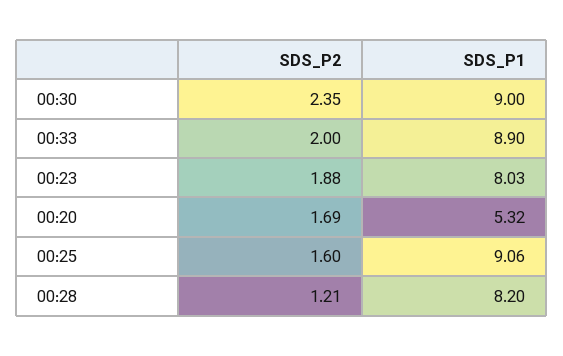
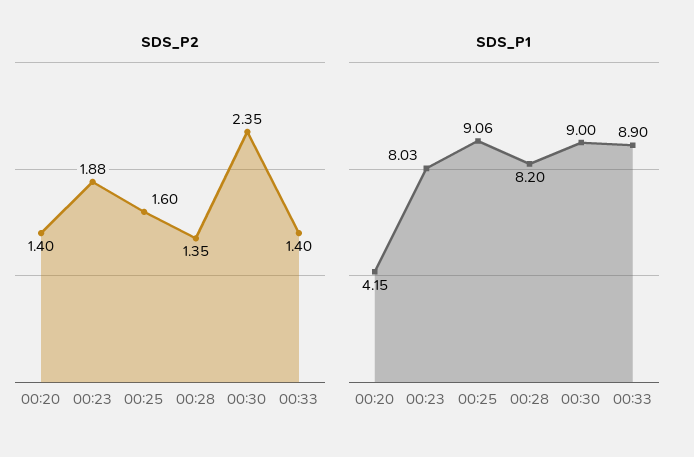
  {
    "SDS_P2": {
      "00:30": 2.35,
-     "00:33": 2,
+     "00:33": 1.4,
      "00:23": 1.88,
-     "00:20": 1.69,
+     "00:20": 1.4,
      "00:25": 1.6,
-     "00:28": 1.21
+     "00:28": 1.35
    },
    "SDS_P1": {
      "00:30": 9,
      "00:33": 8.9,
      "00:23": 8.03,
-     "00:20": 5.32,
+     "00:20": 4.15,
      "00:25": 9.06,
      "00:28": 8.2
    }
  }

